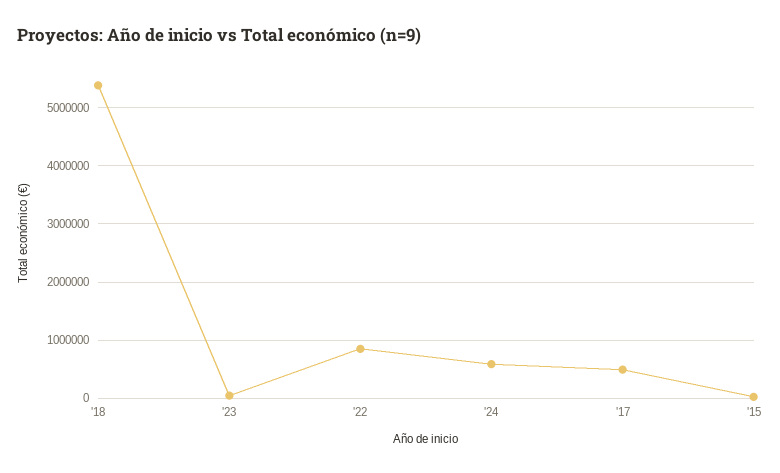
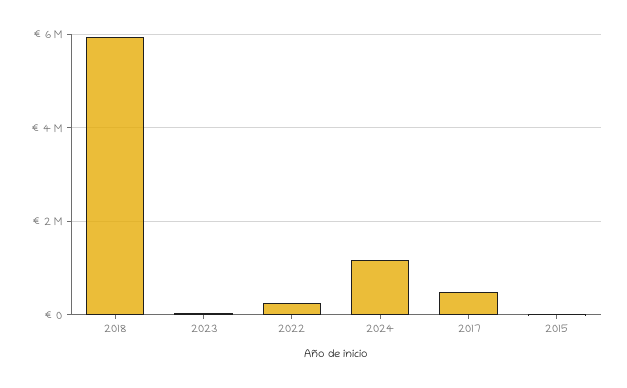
  {
-   "'18": 5400000,
+   "'18": 6000000,
    "'23": 0,
-   "'22": 800000,
+   "'22": 200000,
-   "'24": 600000,
+   "'24": 1200000,
    "'17": 400000,
    "'15": 0
  }

